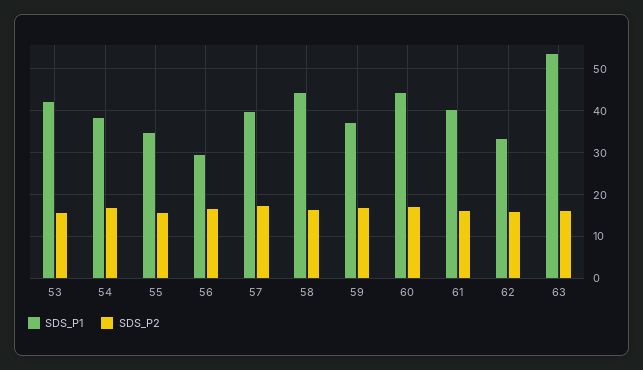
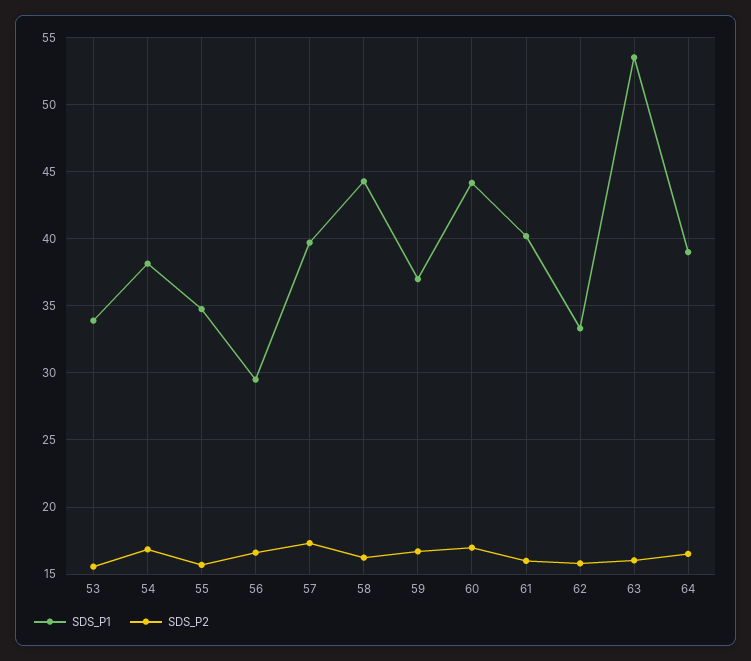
  {
    "SDS_P1": {
-     "53": 42,
+     "53": 34,
      "54": 38,
      "55": 35,
      "56": 29.5,
      "57": 39.5,
      "58": 44.5,
      "59": 37,
      "60": 44,
      "61": 40,
      "62": 33.5,
-     "63": 53.5
+     "63": 53.5,
+     "64": 39
    },
    "SDS_P2": {
      "53": 15.5,
      "54": 17,
      "55": 15.5,
      "56": 16.5,
      "57": 17.5,
      "58": 16,
      "59": 16.5,
      "60": 17,
      "61": 16,
      "62": 16,
-     "63": 16
+     "63": 16,
+     "64": 16.5
    }
  }

